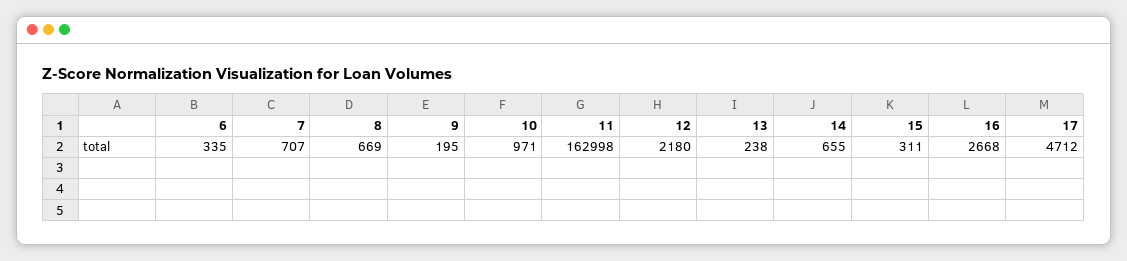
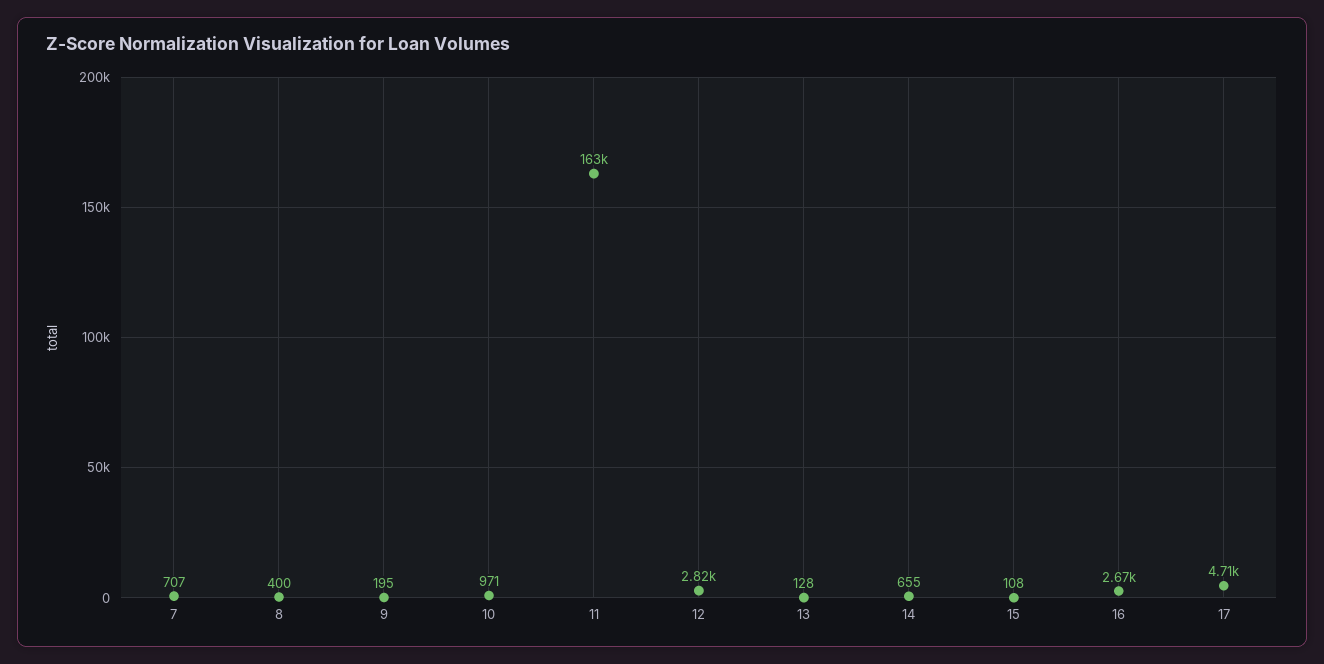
  {
-   "6": 335,
    "7": 707,
-   "8": 669,
+   "8": 400,
    "9": 195,
    "10": 971,
    "11": 162998,
-   "12": 2180,
+   "12": 2820,
-   "13": 238,
+   "13": 128,
    "14": 655,
-   "15": 311,
+   "15": 108,
    "16": 2668,
    "17": 4712
  }

